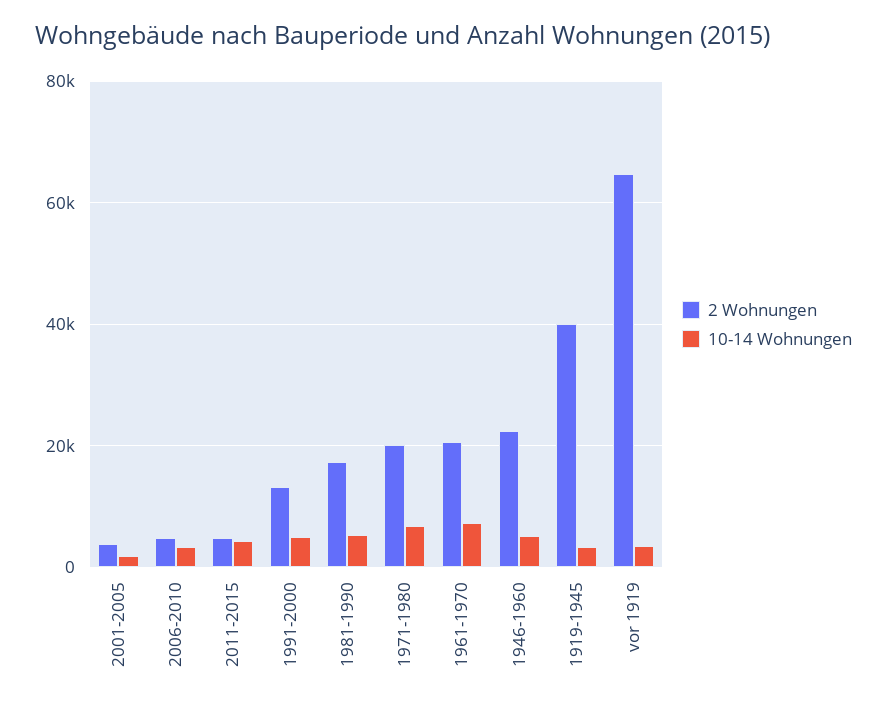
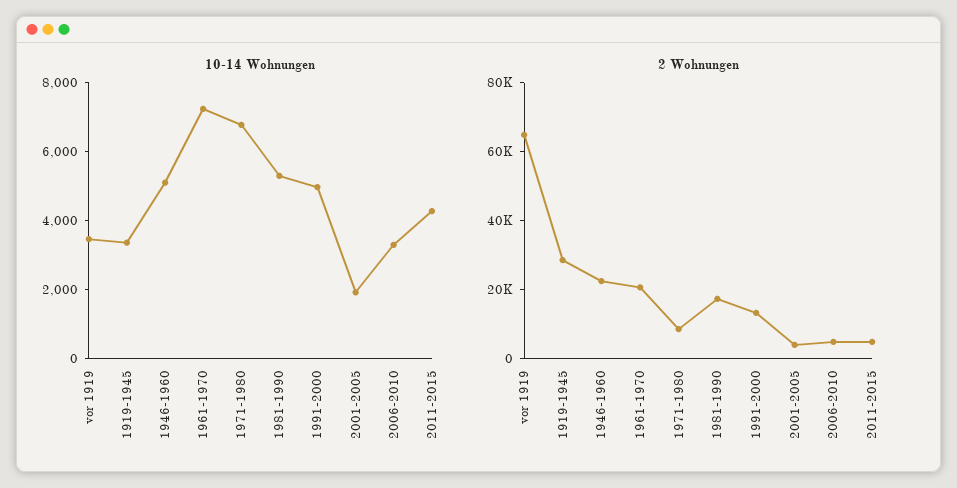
  {
    "2 Wohnungen": {
      "2001-2005": 4000,
      "2006-2010": 4000,
      "2011-2015": 4000,
      "1991-2000": 14000,
      "1981-1990": 18000,
-     "1971-1980": 20000,
+     "1971-1980": 10000,
      "1961-1970": 20000,
      "1946-1960": 22000,
-     "1919-1945": 40000,
+     "1919-1945": 30000,
      "vor 1919": 64000
    },
    "10-14 Wohnungen": {
      "2001-2005": 2000,
      "2006-2010": 3500,
      "2011-2015": 4500,
      "1991-2000": 5000,
      "1981-1990": 5500,
      "1971-1980": 7000,
      "1961-1970": 7000,
      "1946-1960": 5000,
      "1919-1945": 3500,
      "vor 1919": 3500
    }
  }

